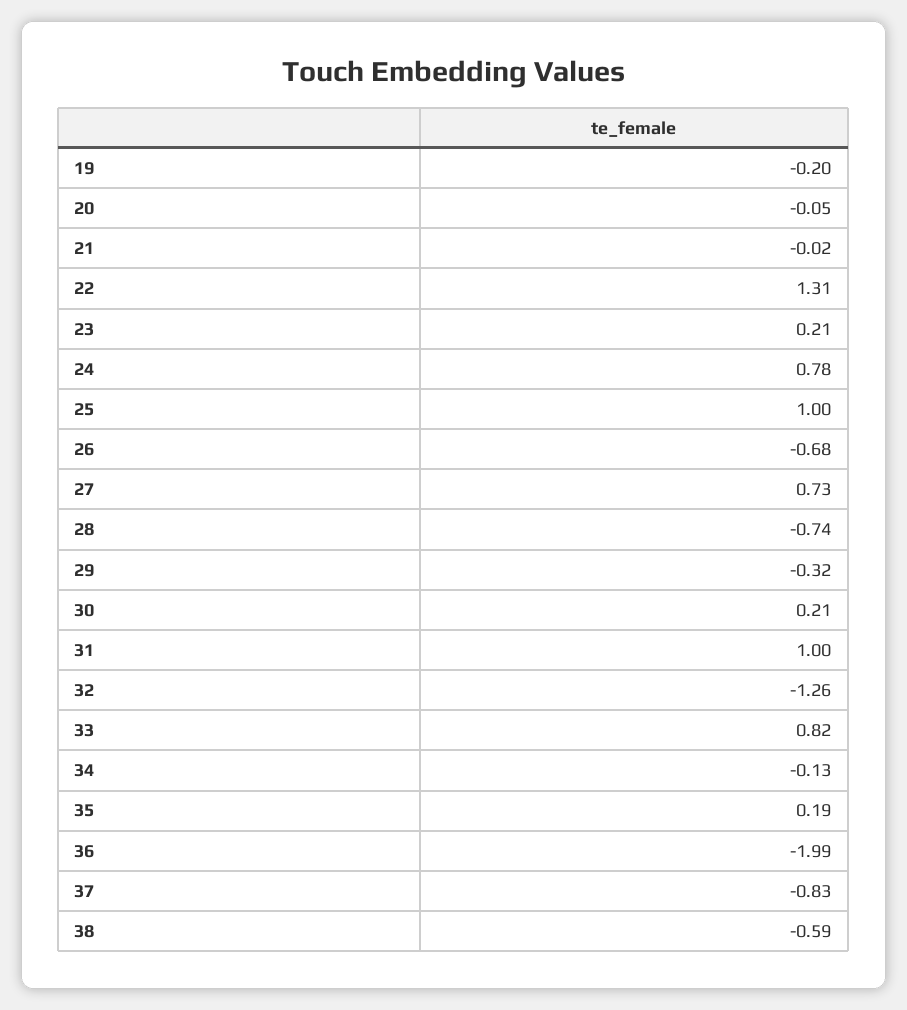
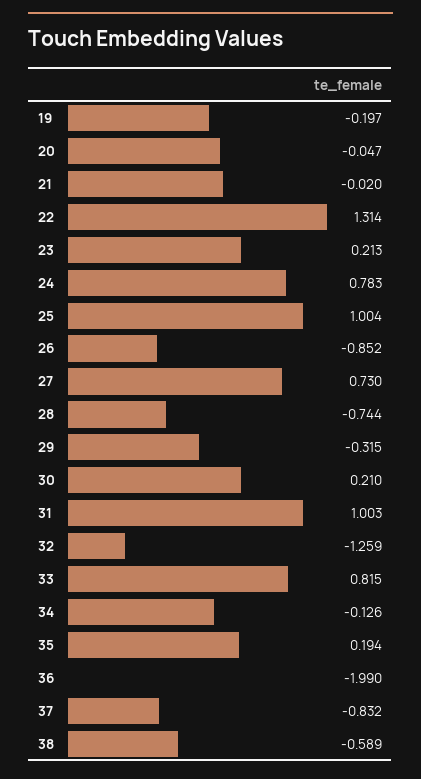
  {
    "19": -0.197,
    "20": -0.047,
    "21": -0.02,
    "22": 1.314,
    "23": 0.213,
    "24": 0.783,
    "25": 1.004,
-   "26": -0.68,
+   "26": -0.852,
    "27": 0.73,
    "28": -0.744,
    "29": -0.315,
    "30": 0.21,
    "31": 1.003,
    "32": -1.259,
    "33": 0.815,
    "34": -0.126,
    "35": 0.194,
    "36": -1.99,
    "37": -0.832,
    "38": -0.589
  }

